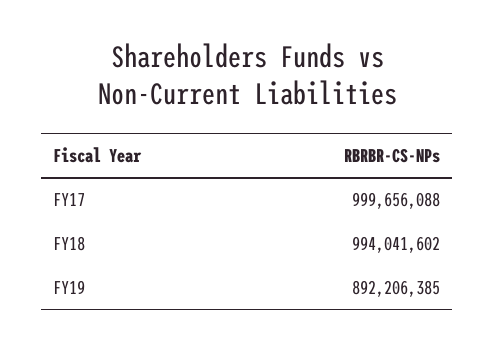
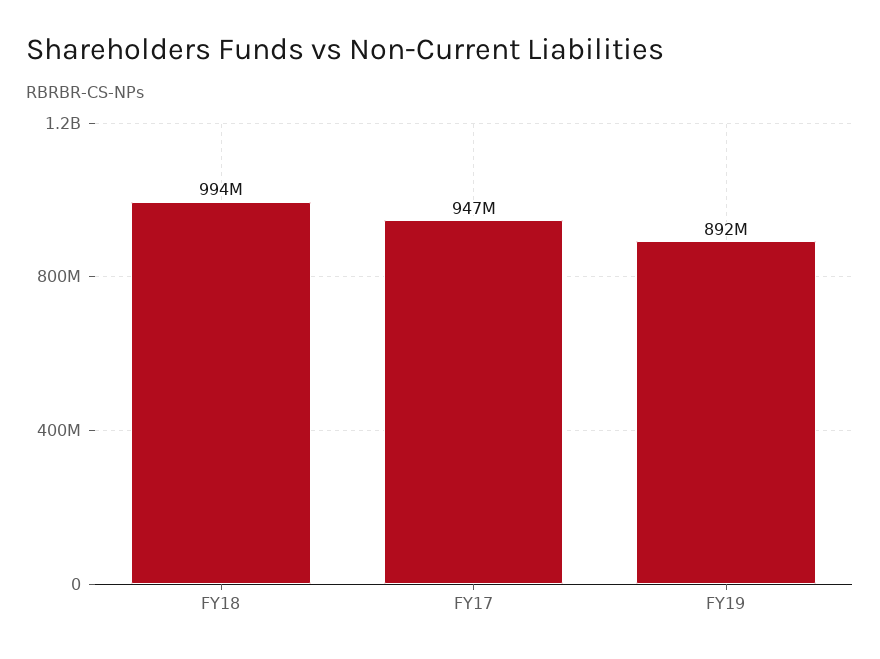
  {
-   "FY17": 999656088,
+   "FY17": 947000000,
    "FY18": 994041602,
    "FY19": 892206385
  }

